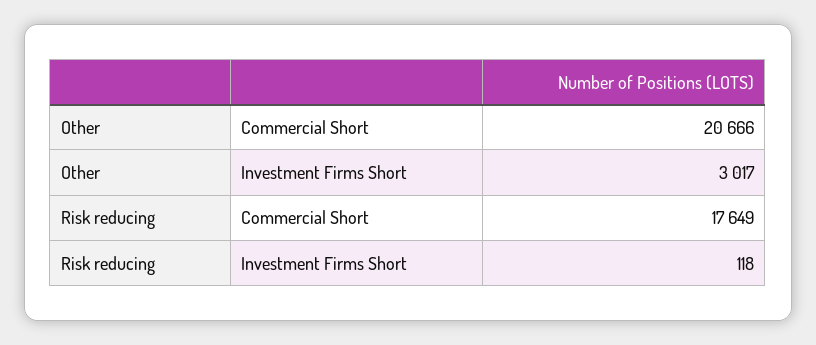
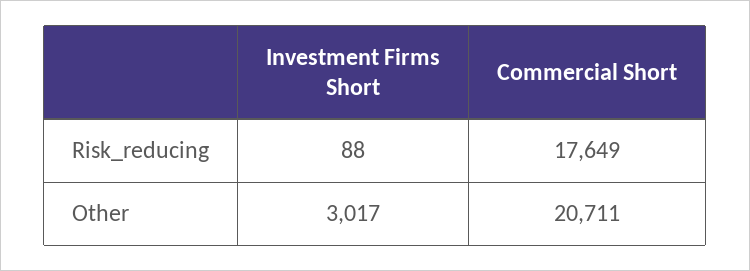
  {
    "Other": {
-     "Commercial Short": 20666,
+     "Commercial Short": 20711,
      "Investment Firms Short": 3017
    },
    "Risk reducing": {
      "Commercial Short": 17649,
-     "Investment Firms Short": 118
+     "Investment Firms Short": 88
    }
  }

